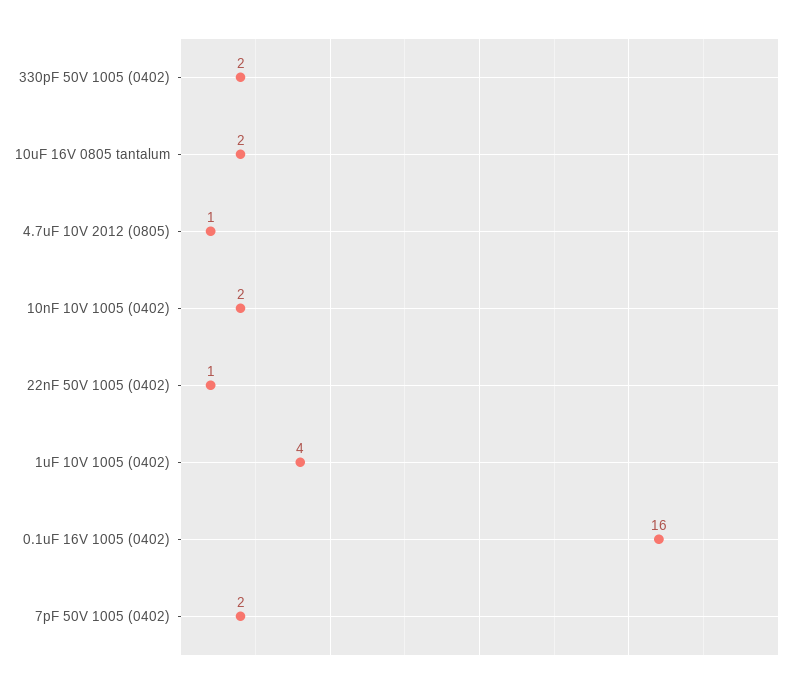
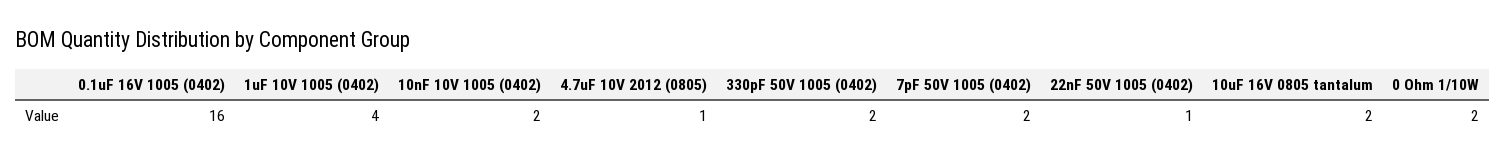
  {
    "330pF 50V 1005 (0402)": 2,
    "10uF 16V 0805 tantalum": 2,
    "4.7uF 10V 2012 (0805)": 1,
    "10nF 10V 1005 (0402)": 2,
    "22nF 50V 1005 (0402)": 1,
    "1uF 10V 1005 (0402)": 4,
    "0.1uF 16V 1005 (0402)": 16,
-   "7pF 50V 1005 (0402)": 2
+   "7pF 50V 1005 (0402)": 2,
+   "0 Ohm 1/10W": 2
  }

